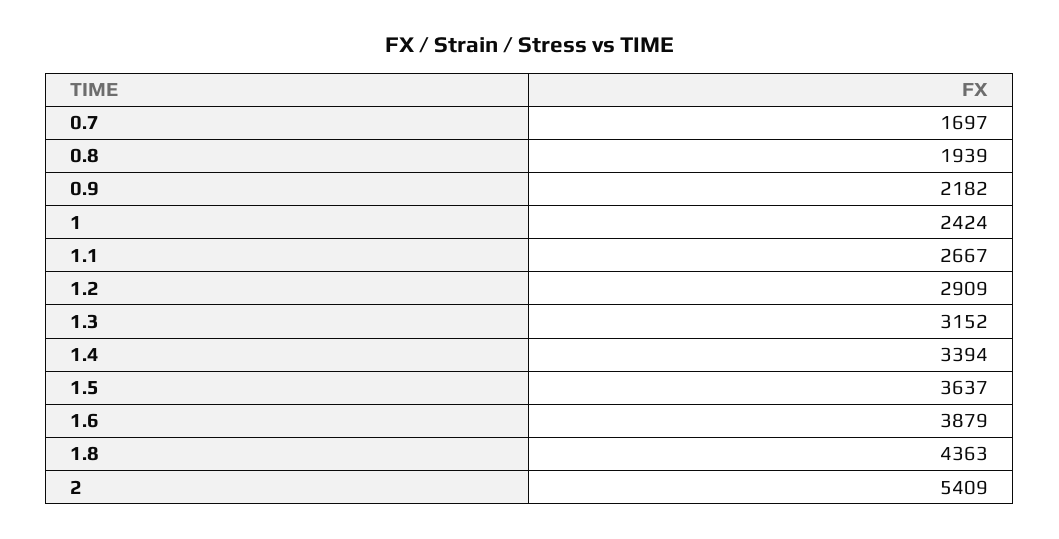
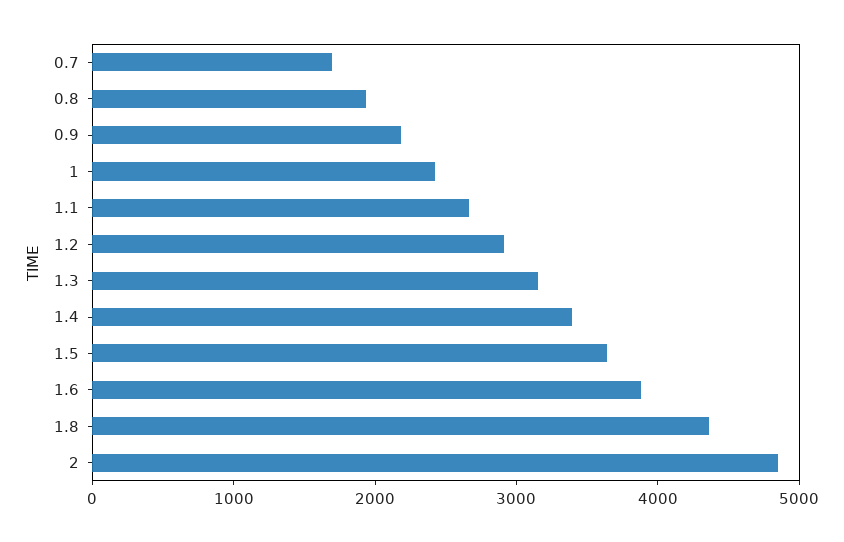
  {
    "0.7": 1697,
    "0.8": 1939,
    "0.9": 2182,
    "1": 2424,
    "1.1": 2667,
    "1.2": 2909,
    "1.3": 3152,
    "1.4": 3394,
    "1.5": 3637,
    "1.6": 3879,
    "1.8": 4363,
-   "2": 5409
+   "2": 4800
  }

